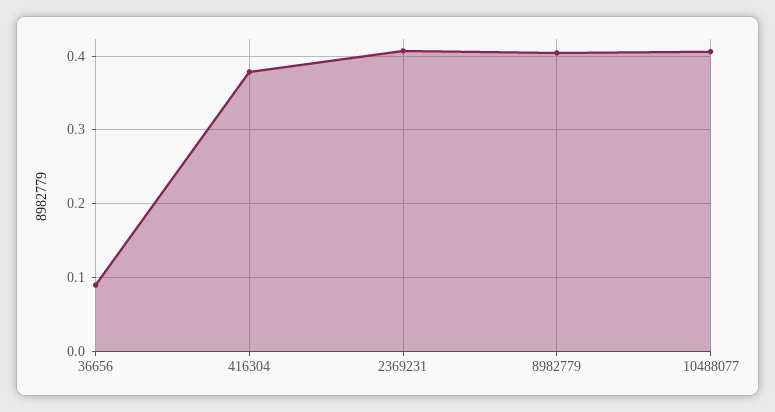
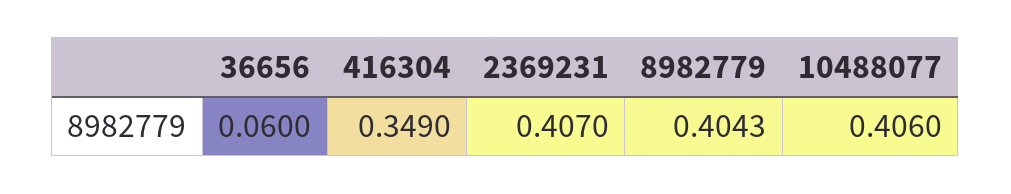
  {
-   "36656": 0.09,
+   "36656": 0.06,
-   "416304": 0.38,
+   "416304": 0.349,
    "2369231": 0.407,
    "8982779": 0.4043,
    "10488077": 0.406
  }

